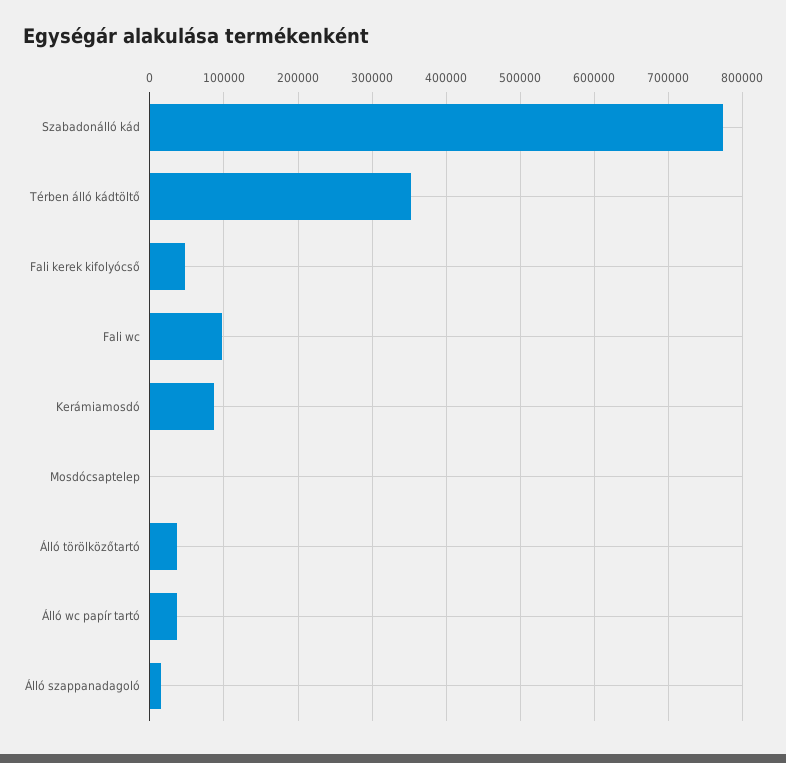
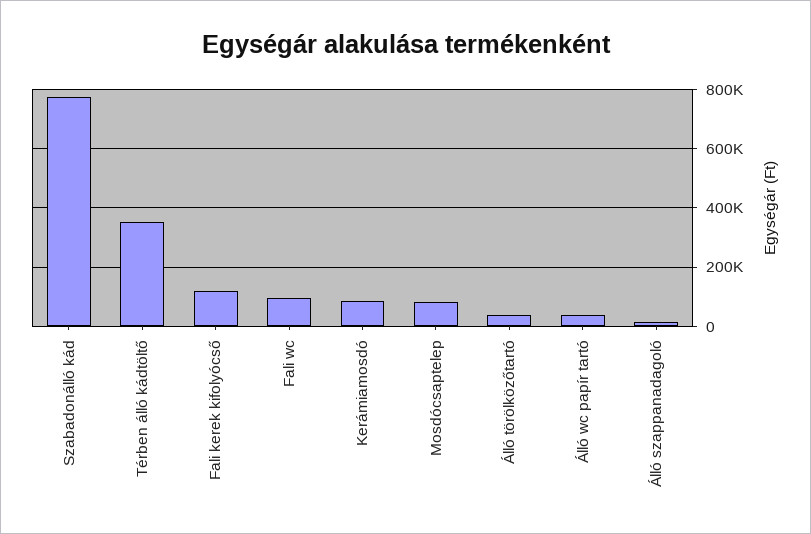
  {
    "Szabadonálló kád": 770000,
    "Térben álló kádtöltő": 350000,
-   "Fali kerek kifolyócső": 50000,
+   "Fali kerek kifolyócső": 125000,
    "Fali wc": 100000,
    "Kerámiamosdó": 90000,
-   "Mosdócsaptelep": 0,
+   "Mosdócsaptelep": 75000,
    "Álló törölközőtartó": 40000,
    "Álló wc papír tartó": 40000,
    "Álló szappanadagoló": 10000
  }

